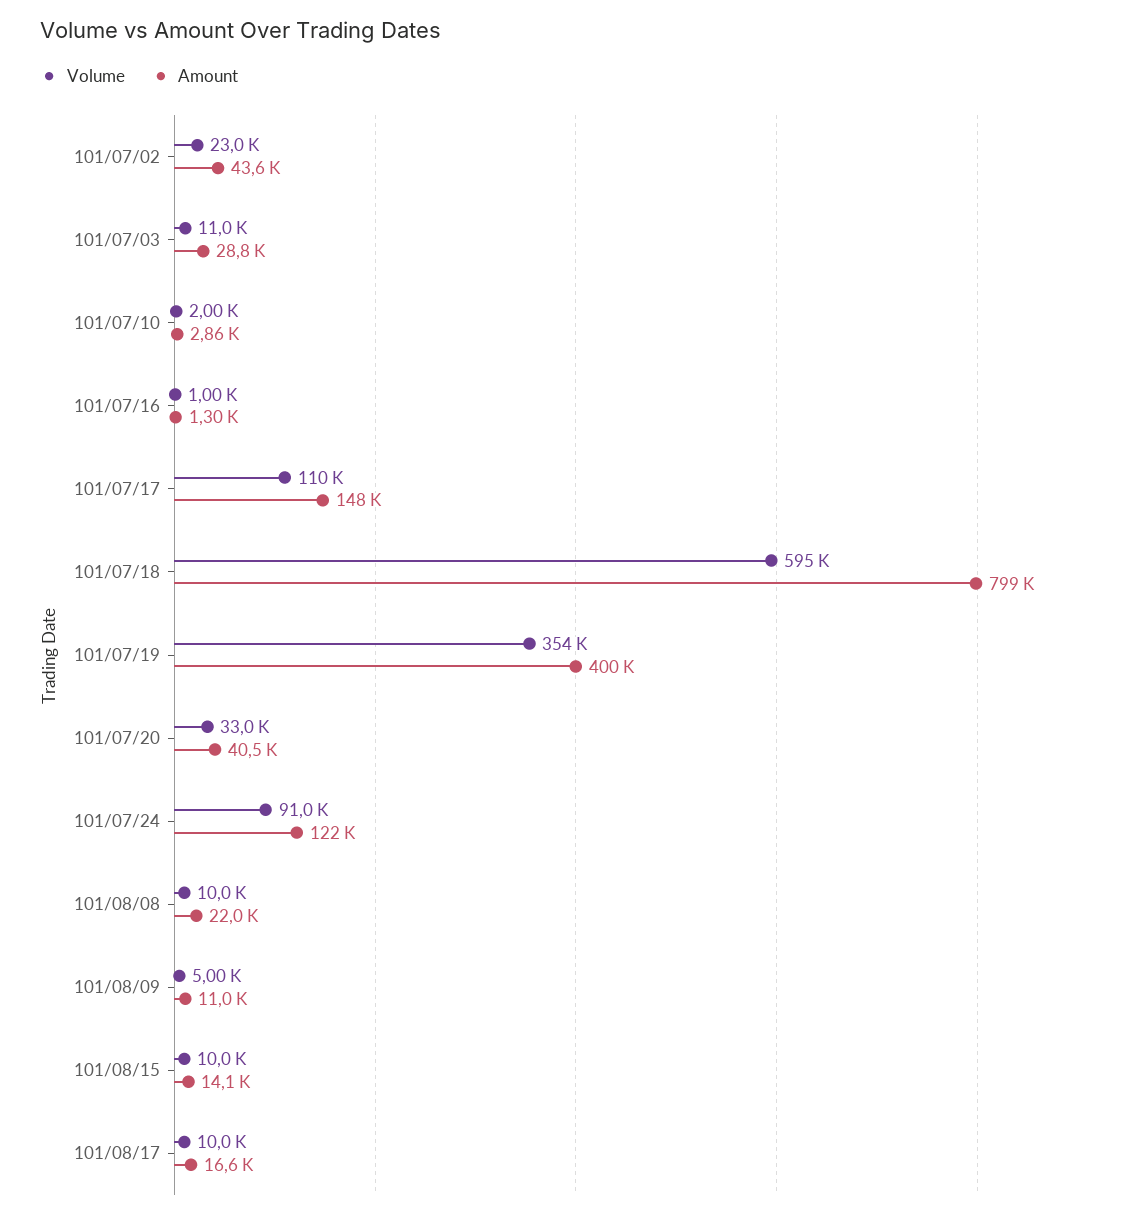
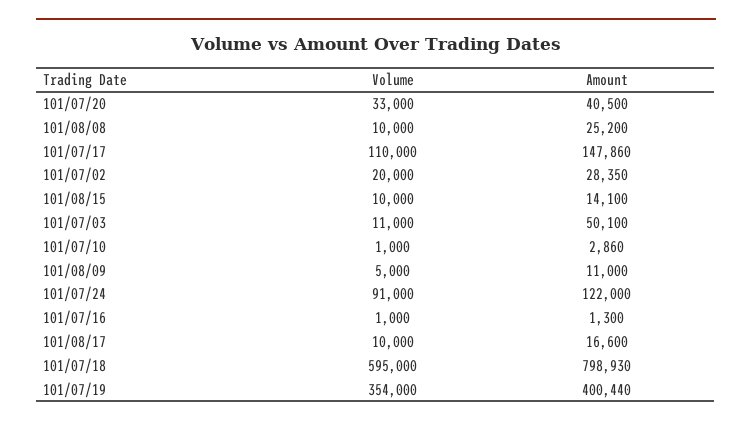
  {
    "Volume": {
-     "101/07/02": 23000,
+     "101/07/02": 20000,
      "101/07/03": 11000,
-     "101/07/10": 2000,
+     "101/07/10": 1000,
      "101/07/16": 1000,
      "101/07/17": 110000,
      "101/07/18": 595000,
      "101/07/19": 354000,
      "101/07/20": 33000,
      "101/07/24": 91000,
      "101/08/08": 10000,
      "101/08/09": 5000,
      "101/08/15": 10000,
      "101/08/17": 10000
    },
    "Amount": {
-     "101/07/02": 43600,
+     "101/07/02": 28350,
-     "101/07/03": 28800,
+     "101/07/03": 50100,
      "101/07/10": 2860,
      "101/07/16": 1300,
      "101/07/17": 147860,
      "101/07/18": 798930,
      "101/07/19": 400440,
      "101/07/20": 40500,
      "101/07/24": 122000,
-     "101/08/08": 22000,
+     "101/08/08": 25200,
      "101/08/09": 11000,
      "101/08/15": 14100,
      "101/08/17": 16600
    }
  }

